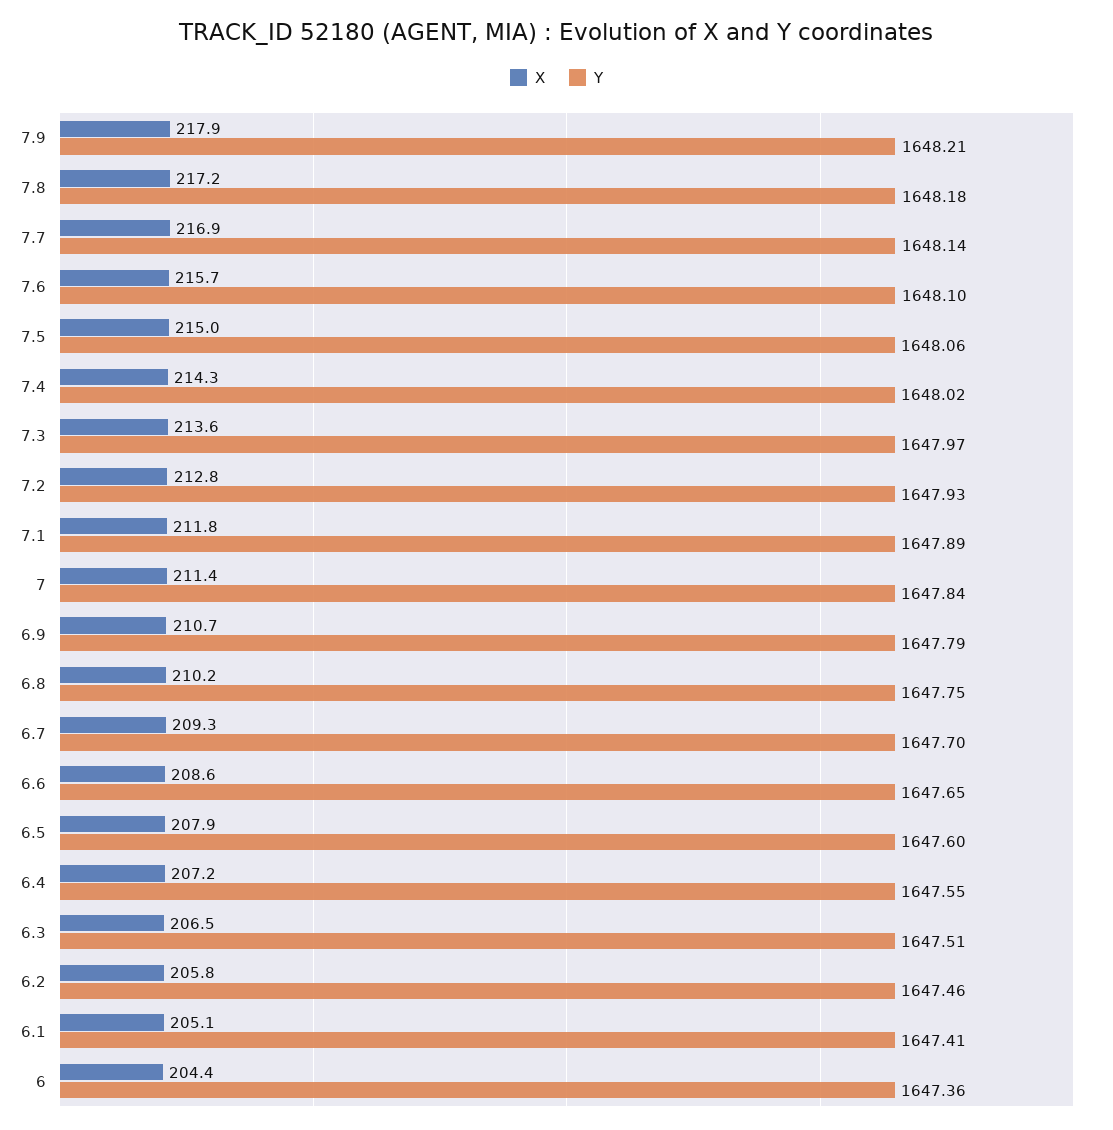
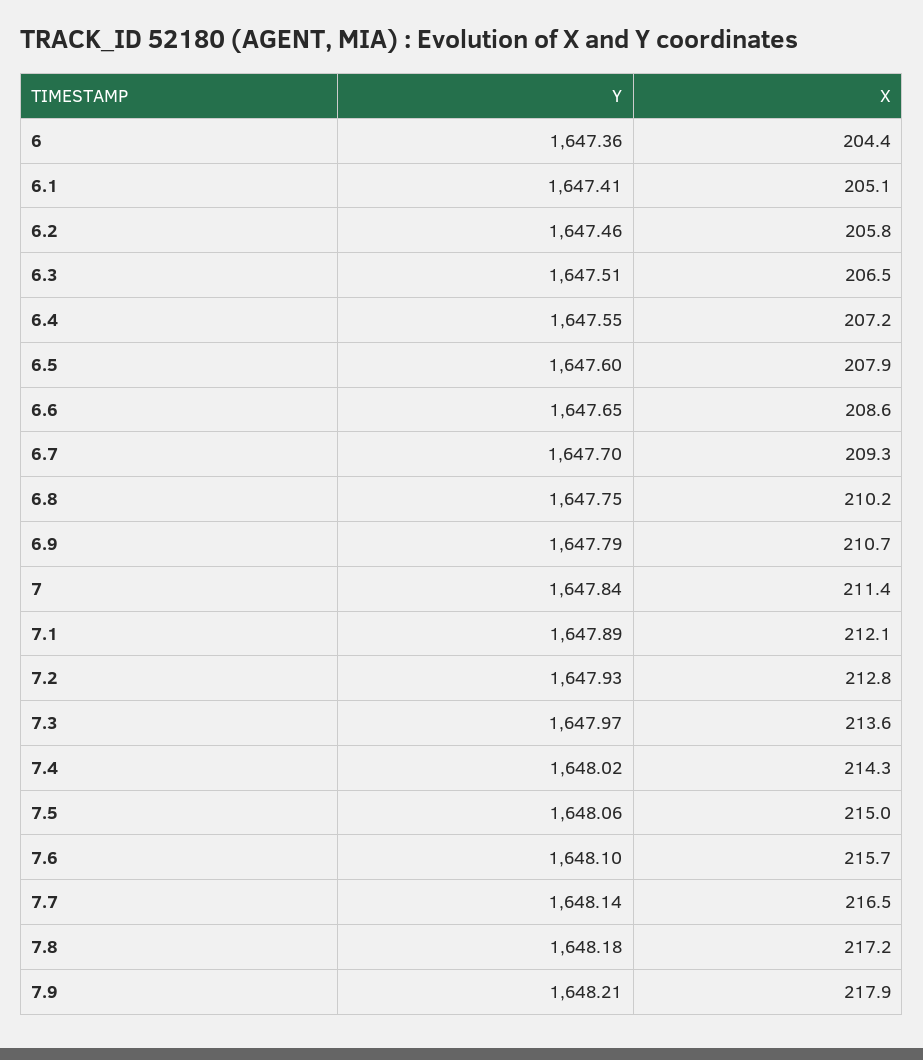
  {
    "X": {
      "7.9": 217.9,
      "7.8": 217.2,
-     "7.7": 216.9,
+     "7.7": 216.5,
      "7.6": 215.7,
      "7.5": 215,
      "7.4": 214.3,
      "7.3": 213.6,
      "7.2": 212.8,
-     "7.1": 211.8,
+     "7.1": 212.1,
      "7": 211.4,
      "6.9": 210.7,
      "6.8": 210.2,
      "6.7": 209.3,
      "6.6": 208.6,
      "6.5": 207.9,
      "6.4": 207.2,
      "6.3": 206.5,
      "6.2": 205.8,
      "6.1": 205.1,
      "6": 204.4
    },
    "Y": {
      "7.9": 1648.21,
      "7.8": 1648.18,
      "7.7": 1648.14,
      "7.6": 1648.1,
      "7.5": 1648.06,
      "7.4": 1648.02,
      "7.3": 1647.97,
      "7.2": 1647.93,
      "7.1": 1647.89,
      "7": 1647.84,
      "6.9": 1647.79,
      "6.8": 1647.75,
      "6.7": 1647.7,
      "6.6": 1647.65,
      "6.5": 1647.6,
      "6.4": 1647.55,
      "6.3": 1647.51,
      "6.2": 1647.46,
      "6.1": 1647.41,
      "6": 1647.36
    }
  }

